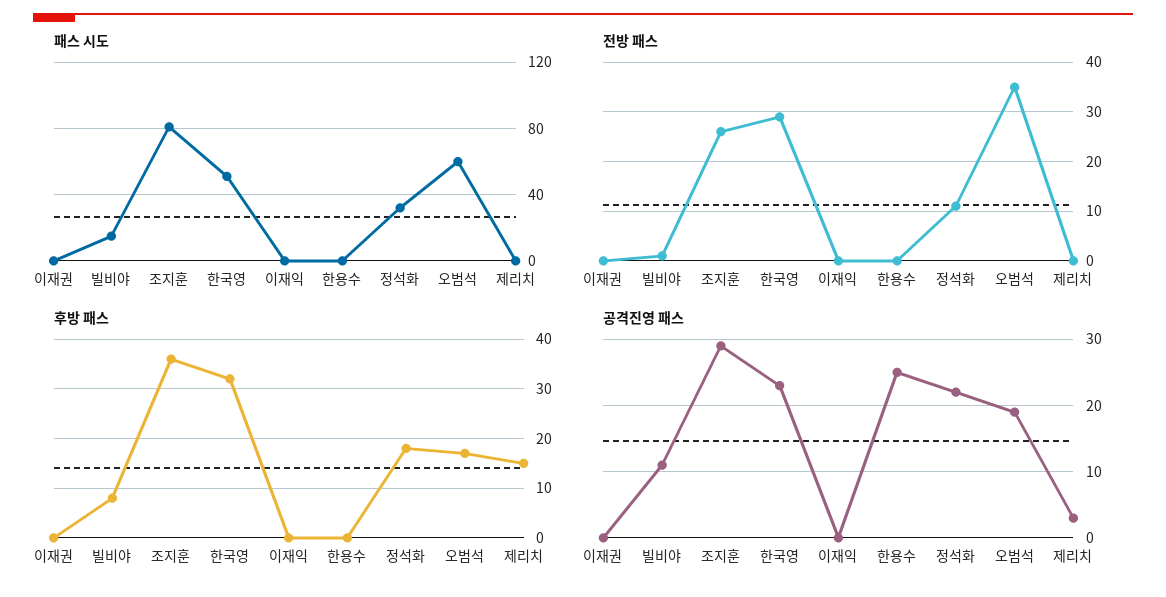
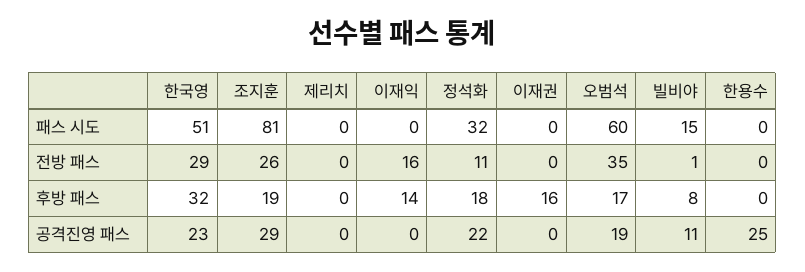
  {
    "패스 시도": {
      "이재권": 0,
      "빌비야": 15,
      "조지훈": 81,
      "한국영": 51,
      "이재익": 0,
      "한용수": 0,
      "정석화": 32,
      "오범석": 60,
      "제리치": 0
    },
    "전방 패스": {
      "이재권": 0,
      "빌비야": 1,
      "조지훈": 26,
      "한국영": 29,
-     "이재익": 0,
+     "이재익": 16,
      "한용수": 0,
      "정석화": 11,
      "오범석": 35,
      "제리치": 0
    },
    "후방 패스": {
-     "이재권": 0,
+     "이재권": 16,
      "빌비야": 8,
-     "조지훈": 35,
+     "조지훈": 19,
      "한국영": 32,
-     "이재익": 0,
+     "이재익": 14,
      "한용수": 0,
      "정석화": 18,
      "오범석": 17,
-     "제리치": 15
+     "제리치": 0
    },
    "공격진영 패스": {
      "이재권": 0,
      "빌비야": 11,
      "조지훈": 29,
      "한국영": 23,
      "이재익": 0,
      "한용수": 25,
      "정석화": 22,
      "오범석": 19,
-     "제리치": 3
+     "제리치": 0
    }
  }

